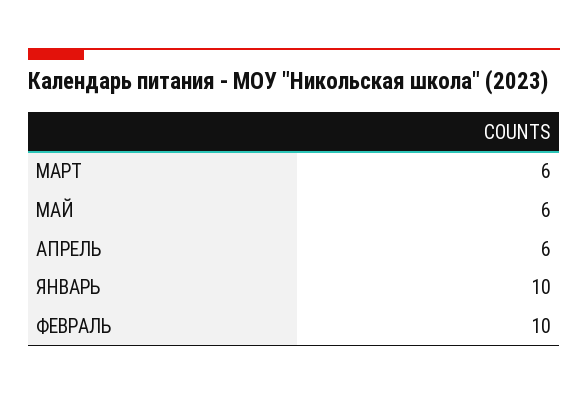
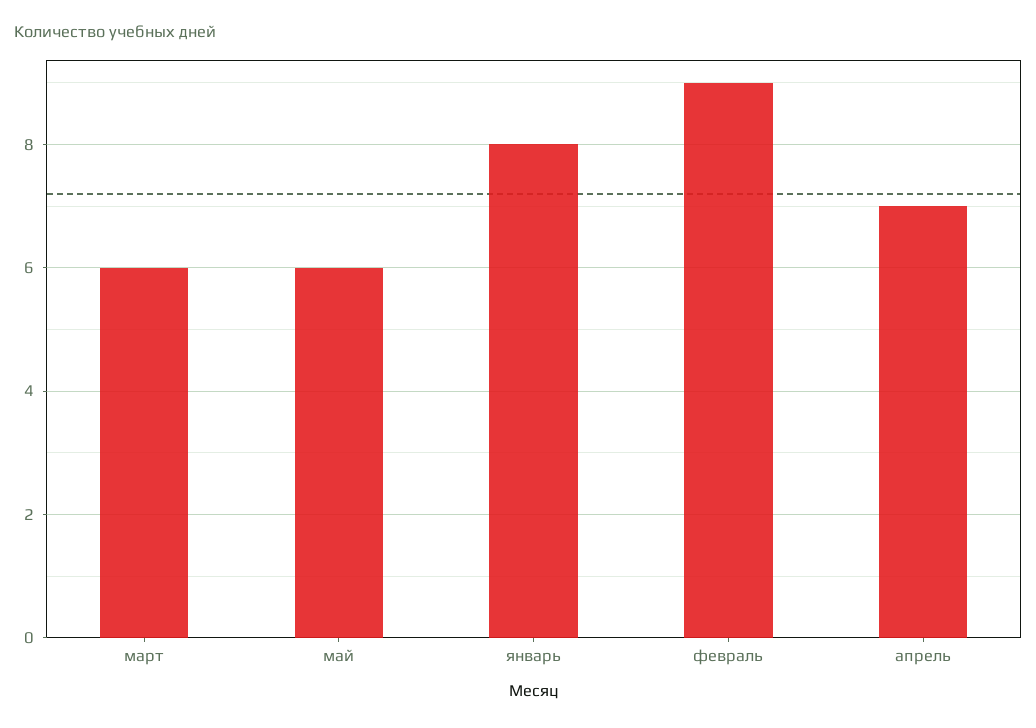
  {
    "МАРТ": 6,
    "МАЙ": 6,
-   "АПРЕЛЬ": 6,
+   "АПРЕЛЬ": 7,
-   "ЯНВАРЬ": 10,
+   "ЯНВАРЬ": 8,
-   "ФЕВРАЛЬ": 10
+   "ФЕВРАЛЬ": 9
  }

